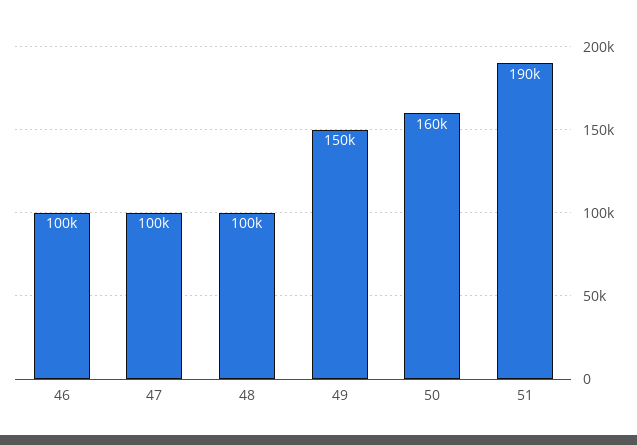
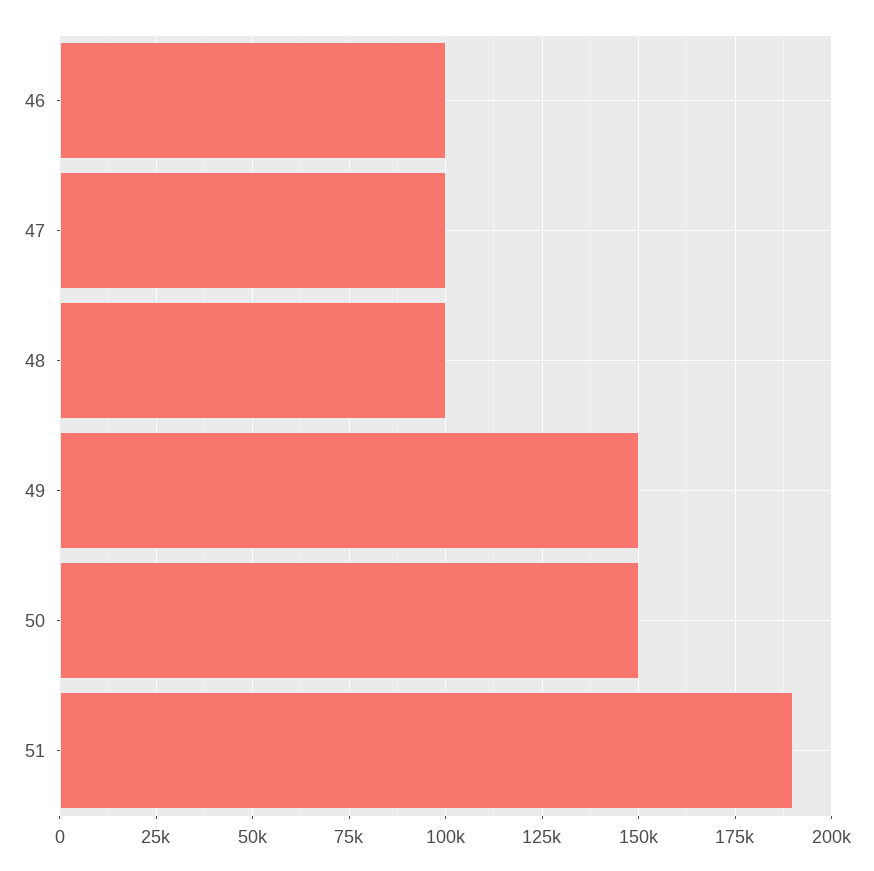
  {
    "46": 100000,
    "47": 100000,
    "48": 100000,
    "49": 150000,
-   "50": 160000,
+   "50": 150000,
    "51": 190000
  }

